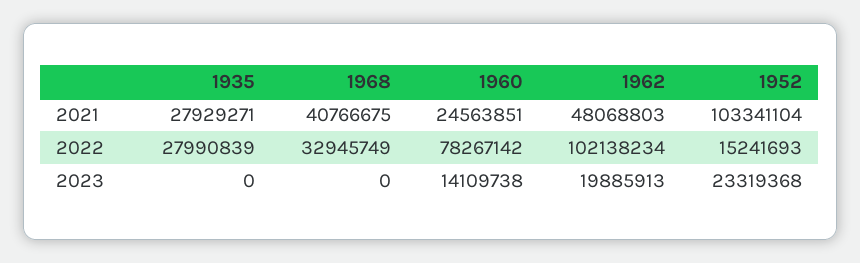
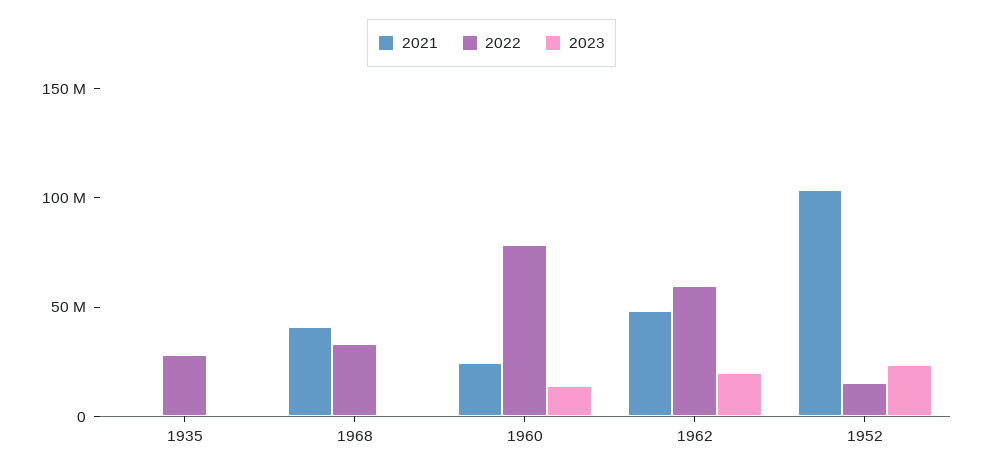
  {
    "2021": {
-     "1935": 27929271,
+     "1935": 0,
      "1968": 40766675,
      "1960": 24563851,
      "1962": 48068803,
      "1952": 103341104
    },
    "2022": {
      "1935": 27990839,
      "1968": 32945749,
      "1960": 78267142,
-     "1962": 102138234,
+     "1962": 60000000,
      "1952": 15241693
    },
    "2023": {
      "1935": 0,
      "1968": 0,
      "1960": 14109738,
      "1962": 19885913,
      "1952": 23319368
    }
  }

